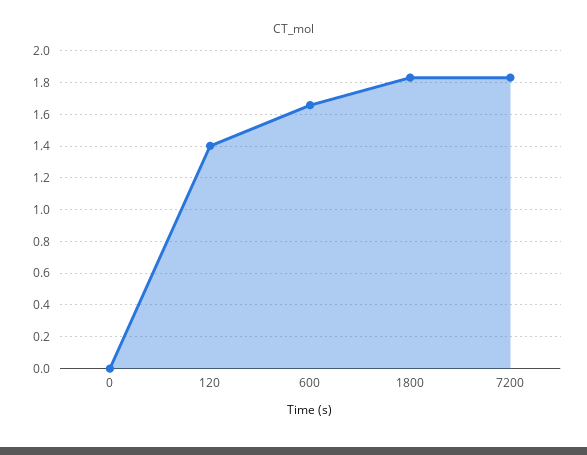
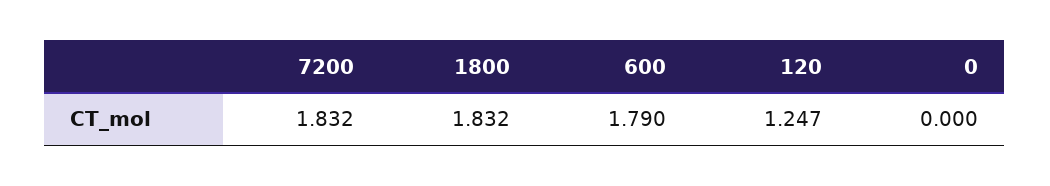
  {
    "0": 0,
-   "120": 1.4,
+   "120": 1.247,
-   "600": 1.65,
+   "600": 1.79,
    "1800": 1.832,
    "7200": 1.832
  }

